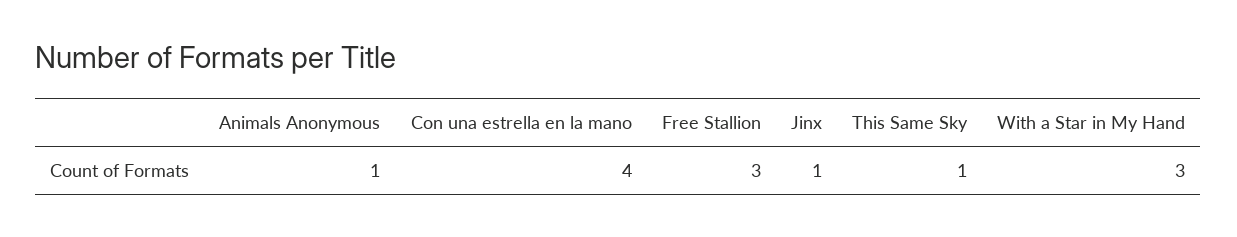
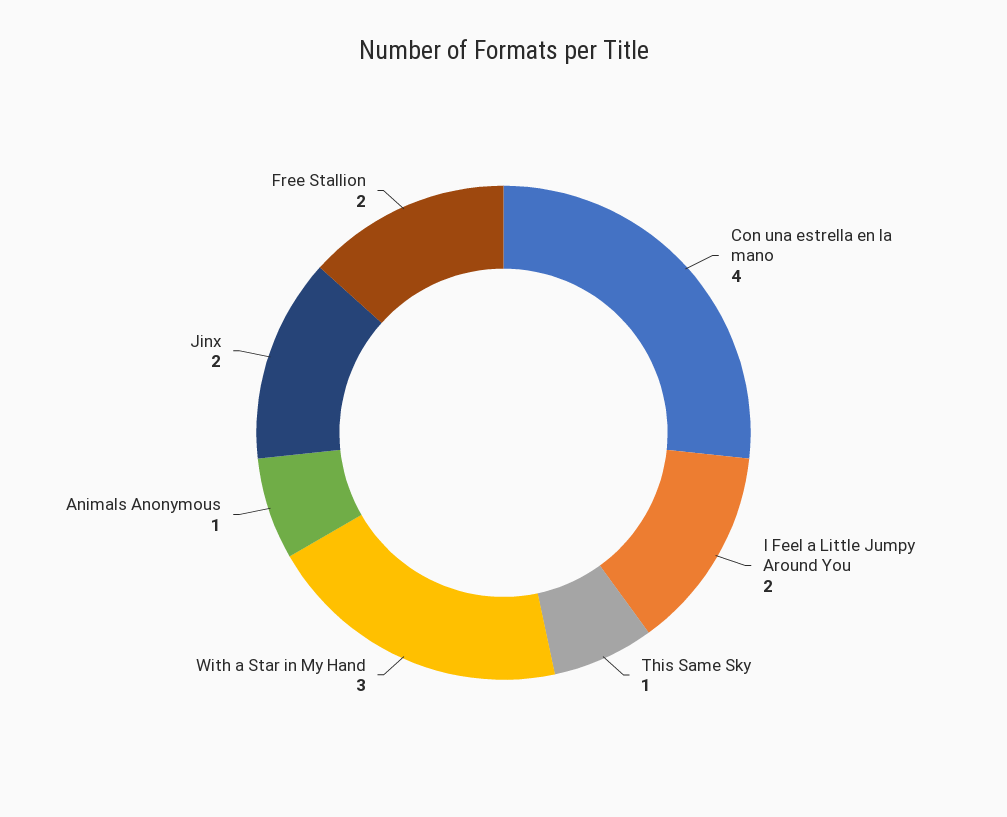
  {
    "Animals Anonymous": 1,
    "Con una estrella en la mano": 4,
-   "Free Stallion": 3,
+   "Free Stallion": 2,
-   "Jinx": 1,
+   "Jinx": 2,
    "This Same Sky": 1,
-   "With a Star in My Hand": 3
+   "With a Star in My Hand": 3,
+   "I Feel a Little Jumpy Around You": 2
  }

